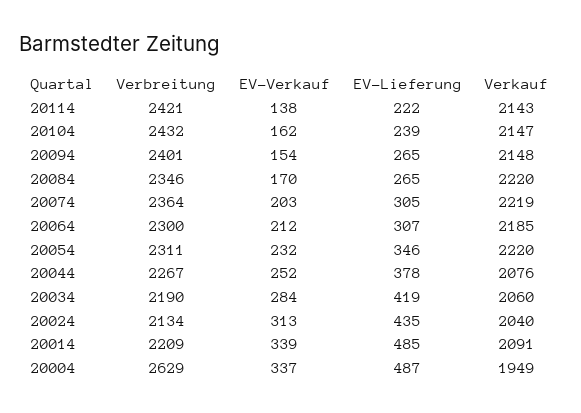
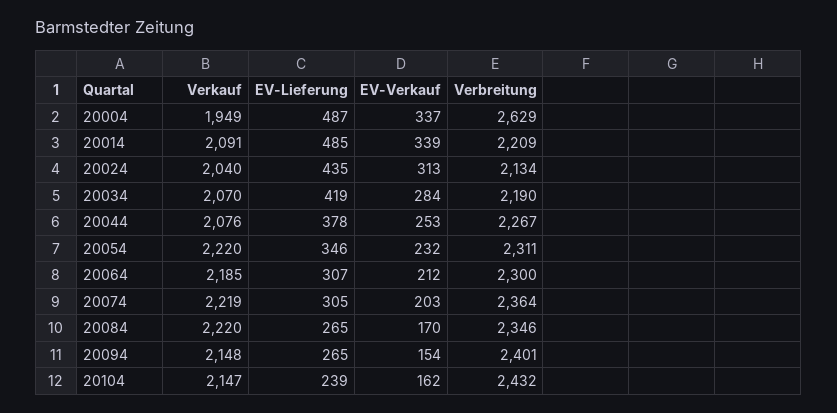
  {
    "Verbreitung": {
-     "20114": 2421,
      "20104": 2432,
      "20094": 2401,
      "20084": 2346,
      "20074": 2364,
      "20064": 2300,
      "20054": 2311,
      "20044": 2267,
      "20034": 2190,
      "20024": 2134,
      "20014": 2209,
      "20004": 2629
    },
    "EV-Verkauf": {
-     "20114": 138,
      "20104": 162,
      "20094": 154,
      "20084": 170,
      "20074": 203,
      "20064": 212,
      "20054": 232,
-     "20044": 252,
+     "20044": 253,
      "20034": 284,
      "20024": 313,
      "20014": 339,
      "20004": 337
    },
    "EV-Lieferung": {
-     "20114": 222,
      "20104": 239,
      "20094": 265,
      "20084": 265,
      "20074": 305,
      "20064": 307,
      "20054": 346,
      "20044": 378,
      "20034": 419,
      "20024": 435,
      "20014": 485,
      "20004": 487
    },
    "Verkauf": {
-     "20114": 2143,
      "20104": 2147,
      "20094": 2148,
      "20084": 2220,
      "20074": 2219,
      "20064": 2185,
      "20054": 2220,
      "20044": 2076,
-     "20034": 2060,
+     "20034": 2070,
      "20024": 2040,
      "20014": 2091,
      "20004": 1949
    }
  }

